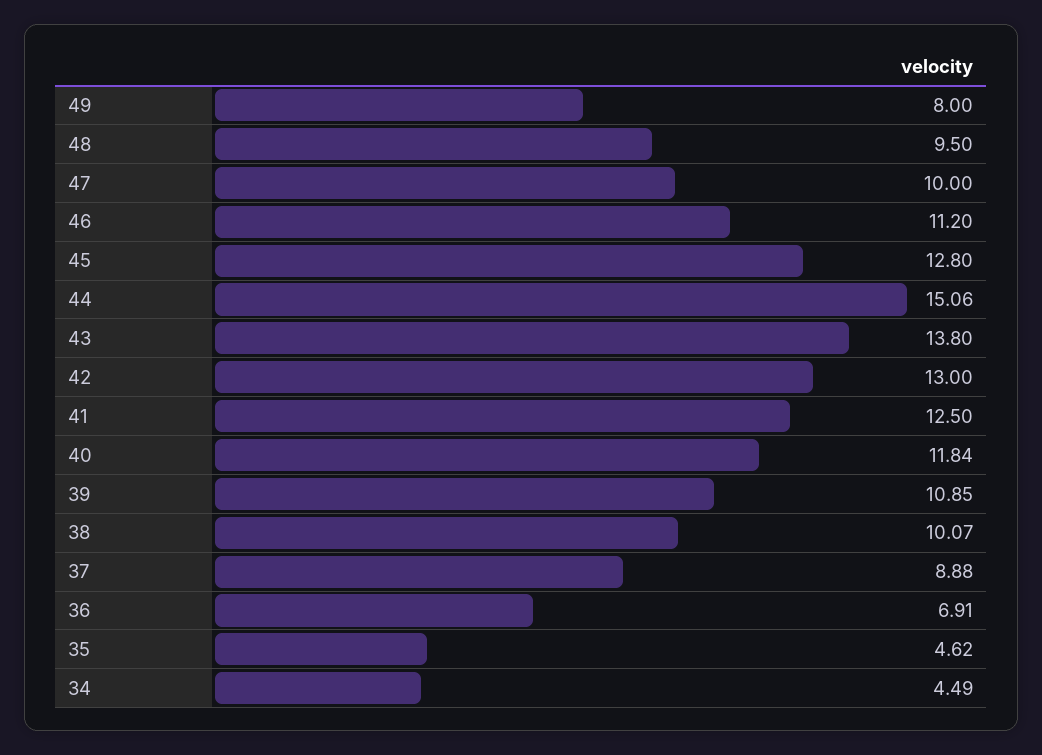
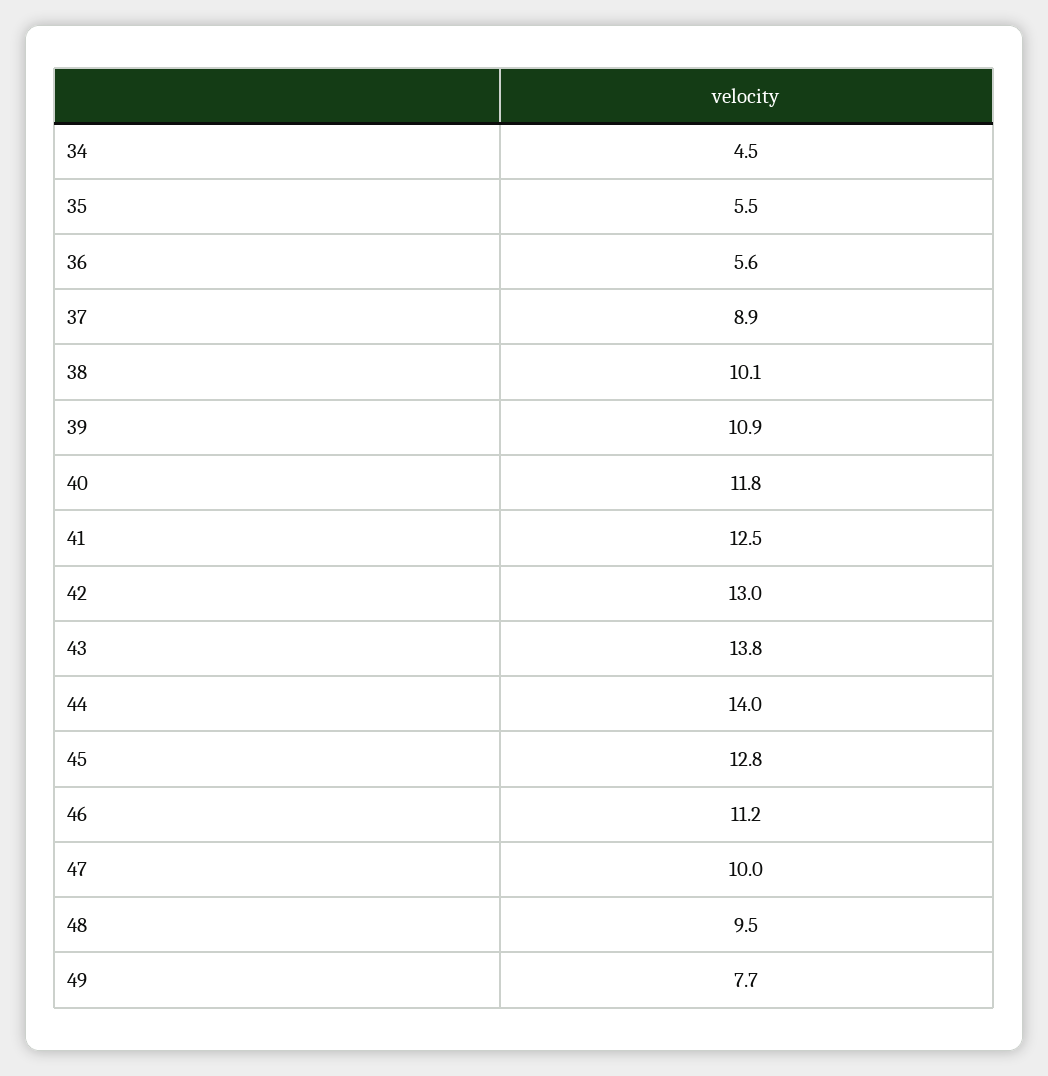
  {
-   "49": 8,
+   "49": 7.7,
    "48": 9.5,
    "47": 10,
    "46": 11.2,
    "45": 12.8,
-   "44": 15.06,
+   "44": 14,
    "43": 13.8,
    "42": 13,
    "41": 12.5,
    "40": 11.84,
    "39": 10.85,
    "38": 10.07,
    "37": 8.88,
-   "36": 6.91,
+   "36": 5.6,
-   "35": 4.62,
+   "35": 5.5,
    "34": 4.49
  }

